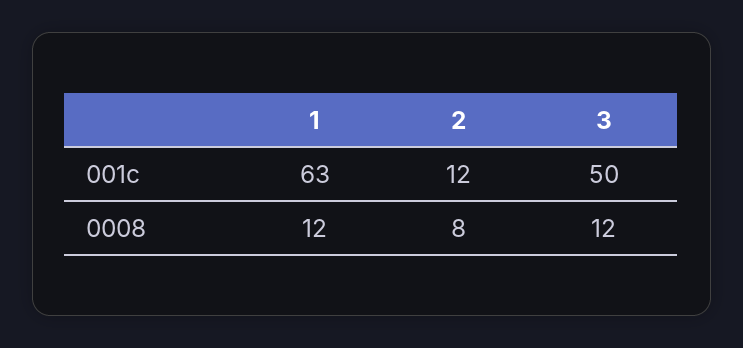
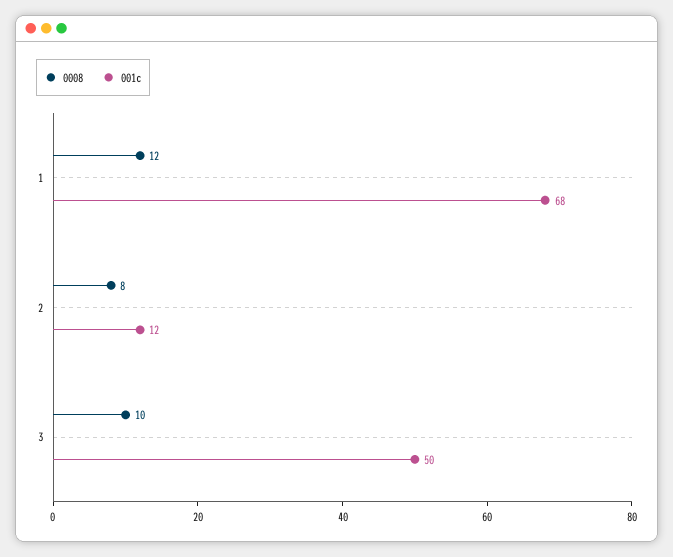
  {
    "001c": {
-     "1": 63,
+     "1": 68,
      "2": 12,
      "3": 50
    },
    "0008": {
      "1": 12,
      "2": 8,
-     "3": 12
+     "3": 10
    }
  }

